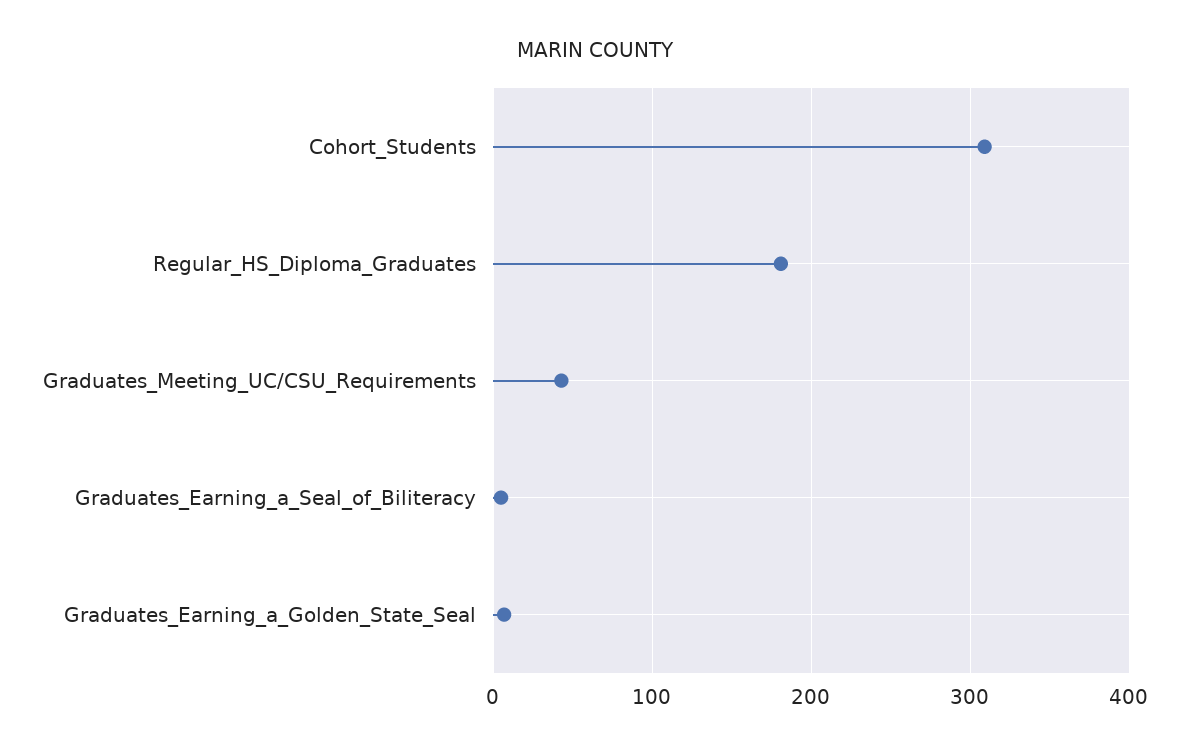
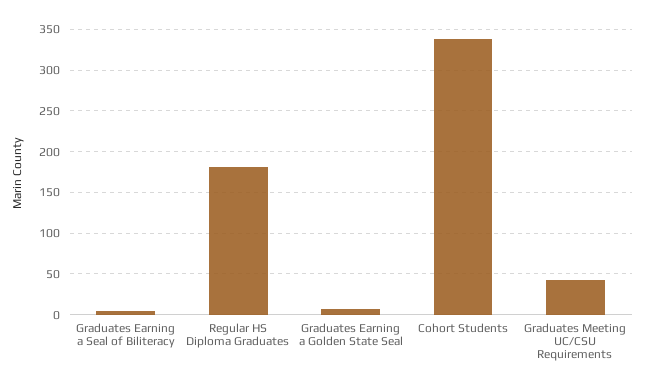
  {
-   "Cohort_Students": 310,
+   "Cohort_Students": 340,
    "Regular_HS_Diploma_Graduates": 180,
    "Graduates_Meeting_UC/CSU_Requirements": 40,
    "Graduates_Earning_a_Seal_of_Biliteracy": 10,
    "Graduates_Earning_a_Golden_State_Seal": 10
  }

